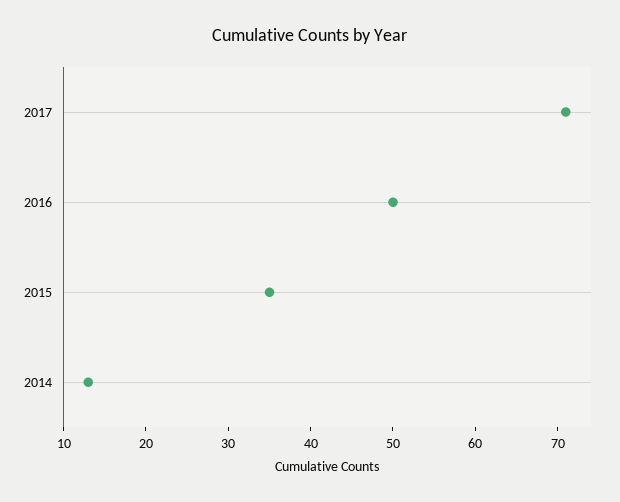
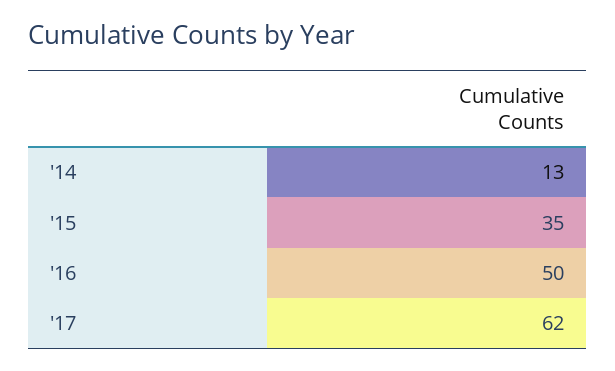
  {
-   "2017": 71,
+   "2017": 62,
    "2016": 50,
    "2015": 35,
    "2014": 13
  }

